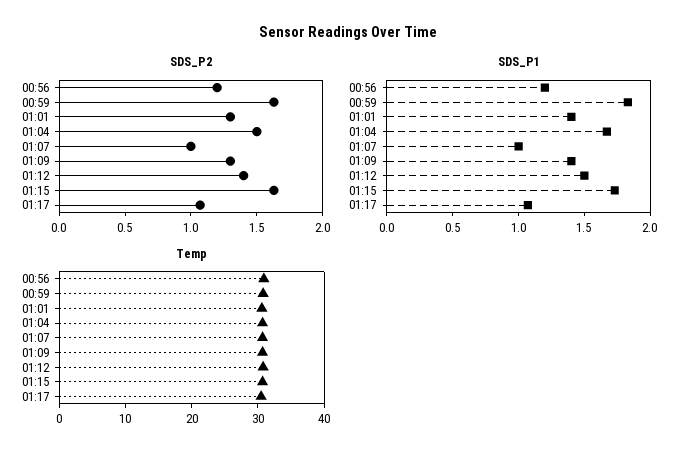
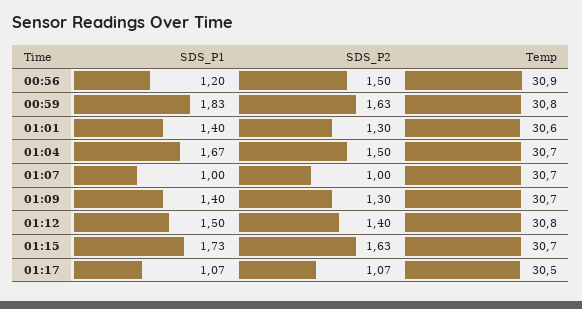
  {
    "SDS_P2": {
-     "00:56": 1.2,
+     "00:56": 1.5,
      "00:59": 1.63,
      "01:01": 1.3,
      "01:04": 1.5,
      "01:07": 1,
      "01:09": 1.3,
      "01:12": 1.4,
      "01:15": 1.63,
      "01:17": 1.07
    },
    "SDS_P1": {
      "00:56": 1.2,
      "00:59": 1.83,
      "01:01": 1.4,
      "01:04": 1.67,
      "01:07": 1,
      "01:09": 1.4,
      "01:12": 1.5,
      "01:15": 1.73,
      "01:17": 1.07
    },
    "Temp": {
      "00:56": 30.9,
      "00:59": 30.8,
      "01:01": 30.6,
      "01:04": 30.7,
      "01:07": 30.7,
      "01:09": 30.7,
      "01:12": 30.8,
      "01:15": 30.7,
      "01:17": 30.5
    }
  }

